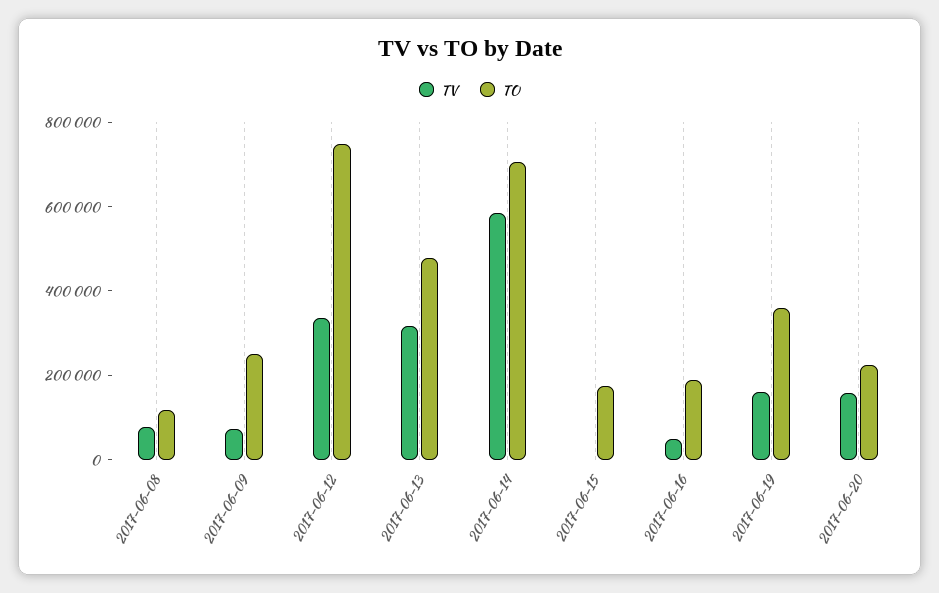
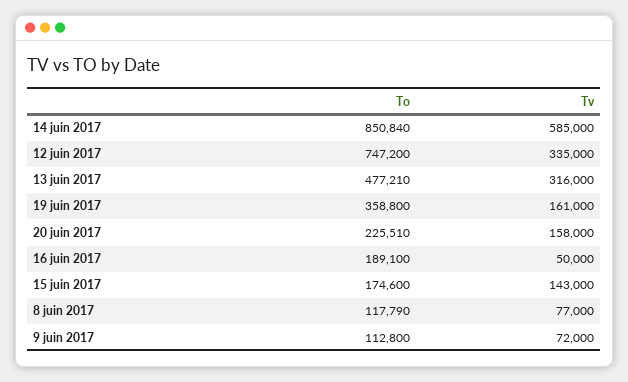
  {
    "TV": {
      "2017-06-08": 77000,
      "2017-06-09": 72000,
      "2017-06-12": 335000,
      "2017-06-13": 316000,
      "2017-06-14": 585000,
-     "2017-06-15": 0,
+     "2017-06-15": 143000,
      "2017-06-16": 50000,
      "2017-06-19": 161000,
      "2017-06-20": 158000
    },
    "TO": {
      "2017-06-08": 117790,
-     "2017-06-09": 250000,
+     "2017-06-09": 112800,
      "2017-06-12": 747200,
      "2017-06-13": 477210,
-     "2017-06-14": 700000,
+     "2017-06-14": 850840,
      "2017-06-15": 174600,
      "2017-06-16": 189100,
      "2017-06-19": 358800,
      "2017-06-20": 225510
    }
  }

